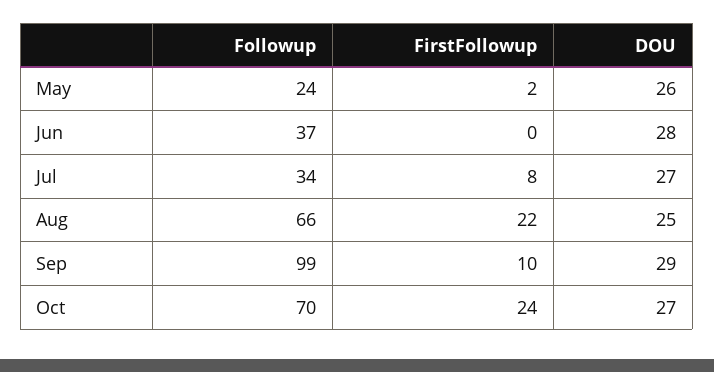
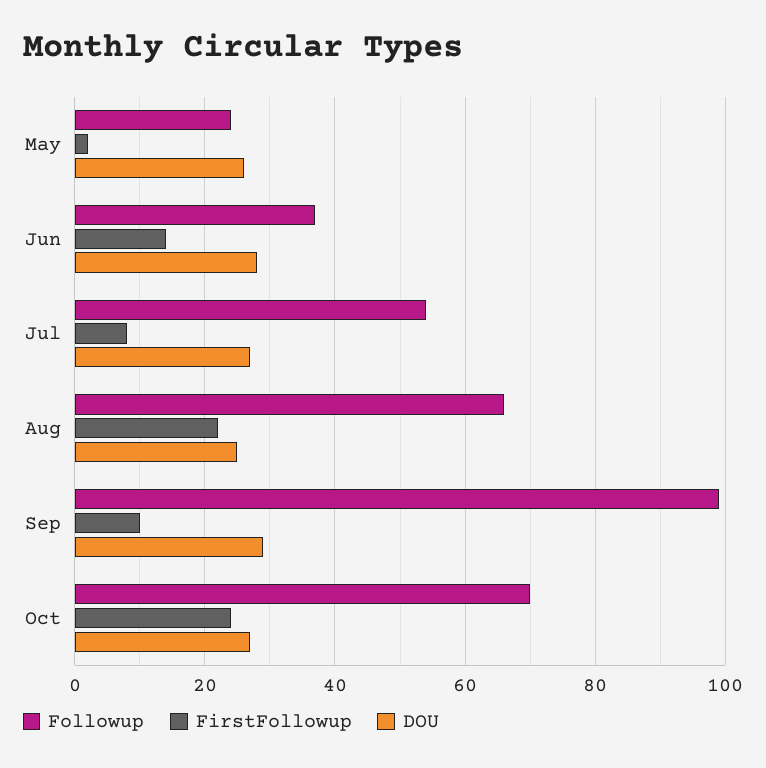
  {
    "Followup": {
      "May": 24,
      "Jun": 37,
-     "Jul": 34,
+     "Jul": 55,
      "Aug": 66,
      "Sep": 99,
      "Oct": 70
    },
    "FirstFollowup": {
      "May": 2,
-     "Jun": 0,
+     "Jun": 15,
      "Jul": 8,
      "Aug": 22,
      "Sep": 10,
      "Oct": 24
    },
    "DOU": {
      "May": 26,
      "Jun": 28,
      "Jul": 27,
      "Aug": 25,
      "Sep": 29,
      "Oct": 27
    }
  }

